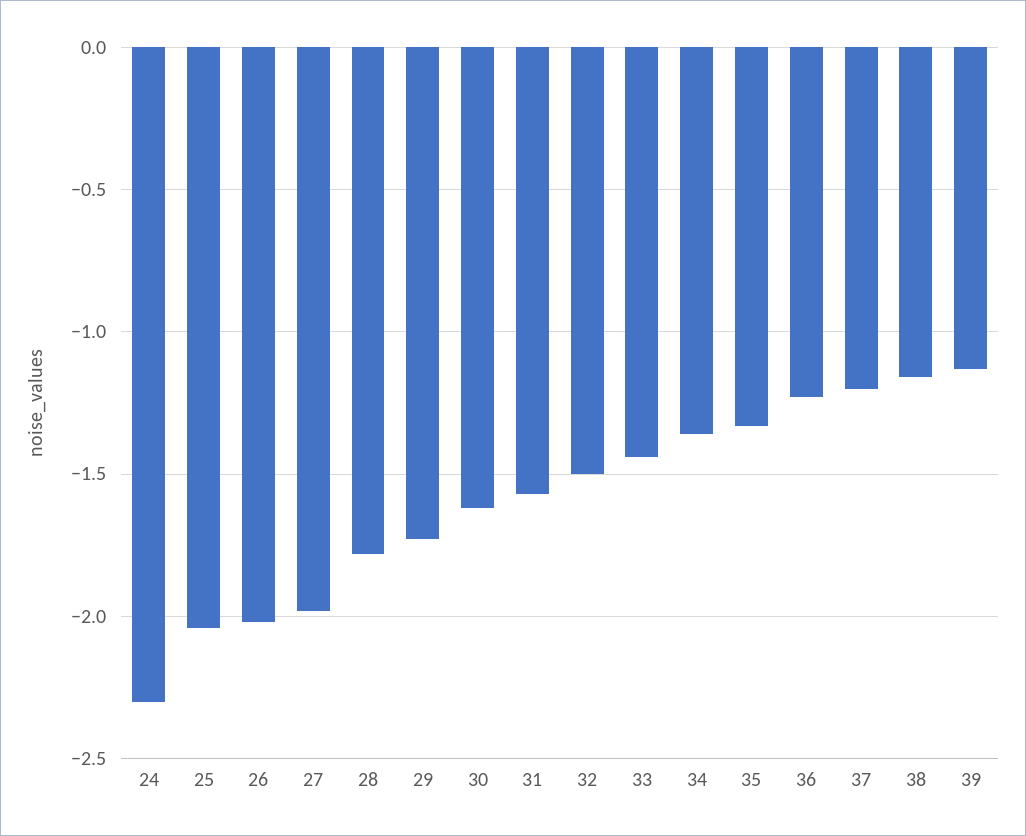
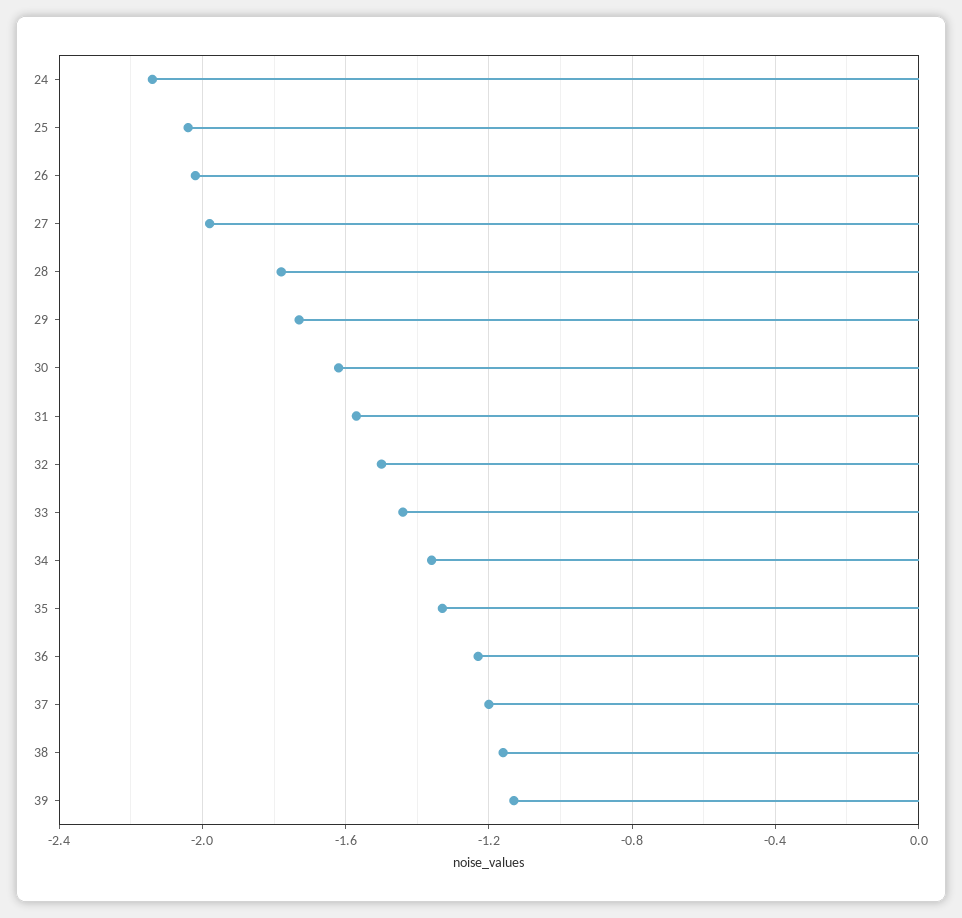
  {
-   "24": -2.3,
+   "24": -2.15,
    "25": -2.05,
    "26": -2,
    "27": -2,
    "28": -1.8,
    "29": -1.75,
    "30": -1.6,
    "31": -1.55,
    "32": -1.5,
    "33": -1.45,
    "34": -1.35,
    "35": -1.35,
    "36": -1.25,
    "37": -1.2,
    "38": -1.15,
    "39": -1.15
  }

